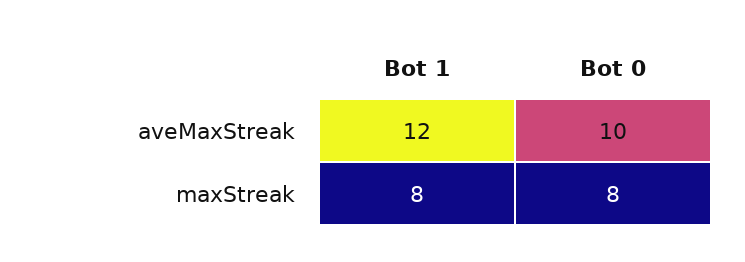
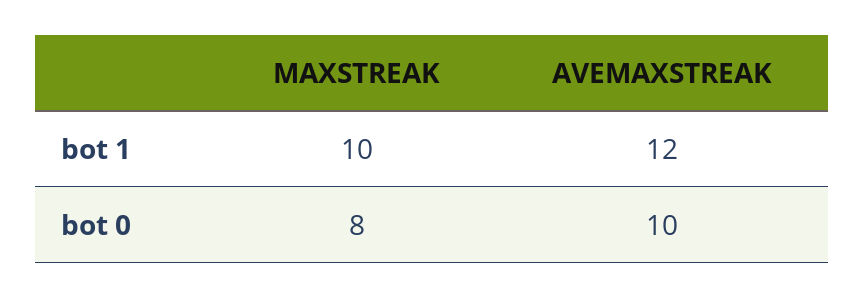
  {
    "Bot 1": {
      "aveMaxStreak": 12,
-     "maxStreak": 8
+     "maxStreak": 10
    },
    "Bot 0": {
      "aveMaxStreak": 10,
      "maxStreak": 8
    }
  }

